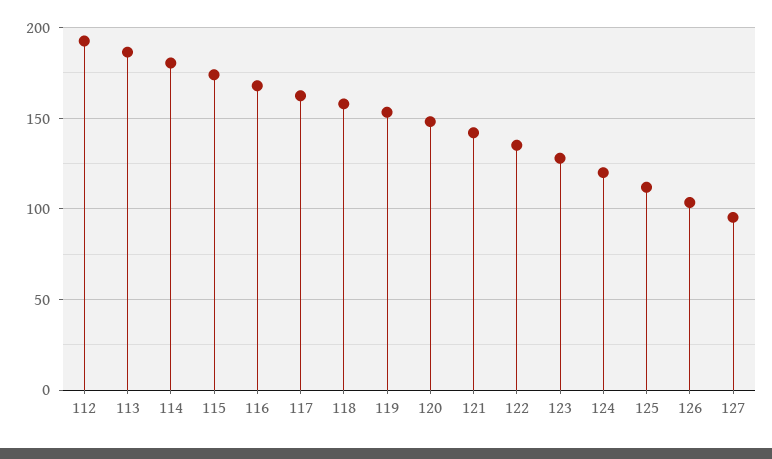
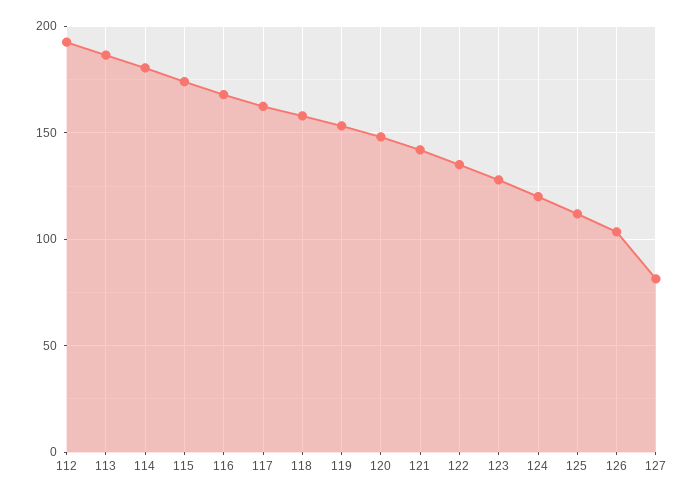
  {
    "112": 195,
    "113": 185,
    "114": 180,
    "115": 175,
    "116": 170,
    "117": 160,
    "118": 160,
    "119": 155,
    "120": 150,
    "121": 140,
    "122": 135,
    "123": 130,
    "124": 120,
    "125": 110,
    "126": 105,
-   "127": 95
+   "127": 80
  }

